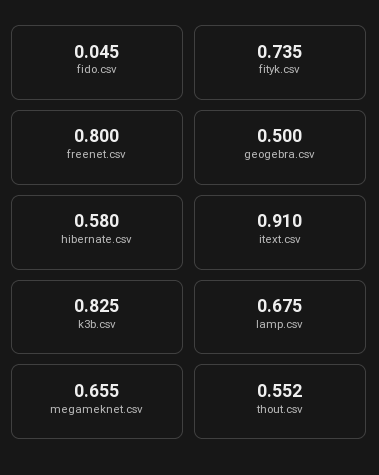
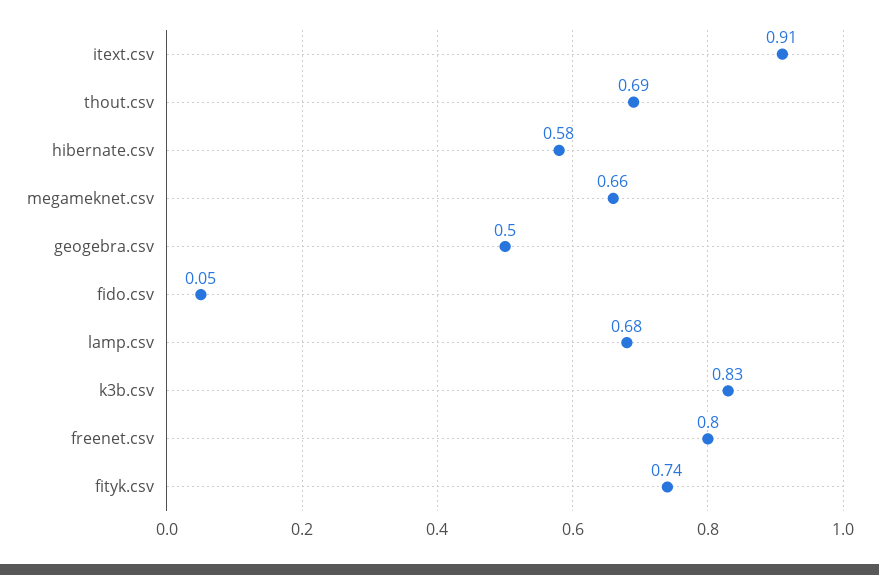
  {
    "fido.csv": 0.045,
    "fityk.csv": 0.735,
    "freenet.csv": 0.8,
    "geogebra.csv": 0.5,
    "hibernate.csv": 0.58,
    "itext.csv": 0.91,
    "k3b.csv": 0.825,
    "lamp.csv": 0.675,
    "megameknet.csv": 0.655,
-   "thout.csv": 0.552
+   "thout.csv": 0.69
  }

